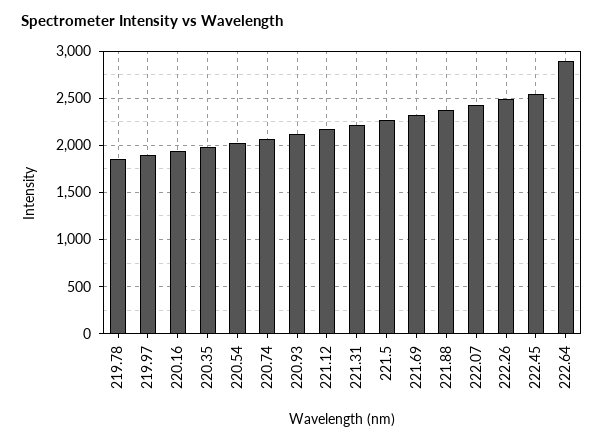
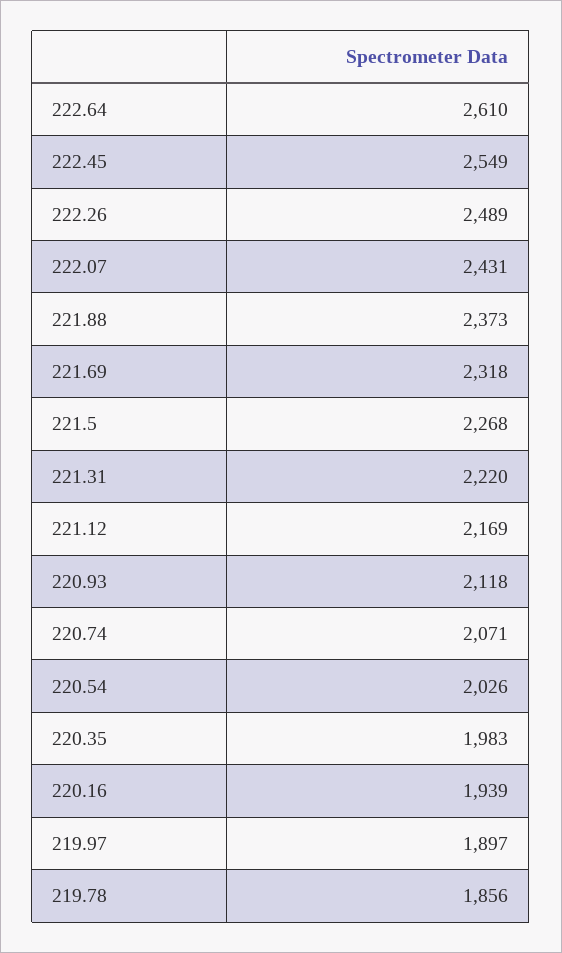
  {
    "219.78": 1856,
    "219.97": 1897,
    "220.16": 1939,
    "220.35": 1983,
    "220.54": 2026,
    "220.74": 2071,
    "220.93": 2118,
    "221.12": 2169,
    "221.31": 2220,
    "221.5": 2268,
    "221.69": 2318,
    "221.88": 2373,
    "222.07": 2431,
    "222.26": 2489,
    "222.45": 2549,
-   "222.64": 2900
+   "222.64": 2610
  }

